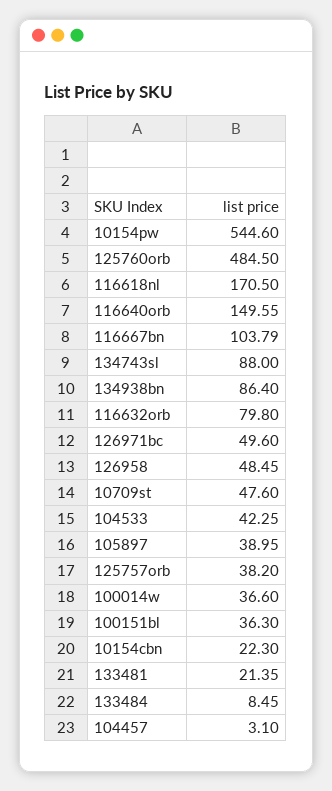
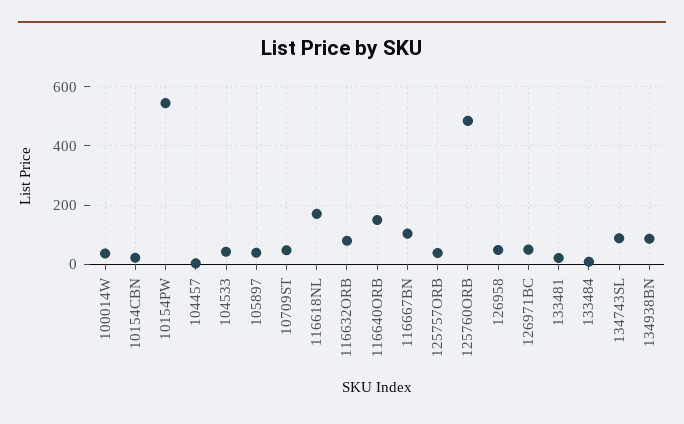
  {
    "10154pw": 544.6,
    "125760orb": 484.5,
    "116618nl": 170.5,
    "116640orb": 149.55,
    "116667bn": 103.79,
    "134743sl": 88,
    "134938bn": 86.4,
    "116632orb": 79.8,
    "126971bc": 49.6,
    "126958": 48.45,
    "10709st": 47.6,
    "104533": 42.25,
    "105897": 38.95,
    "125757orb": 38.2,
    "100014w": 36.6,
-   "100151bl": 36.3,
    "10154cbn": 22.3,
    "133481": 21.35,
    "133484": 8.45,
    "104457": 3.1
  }

